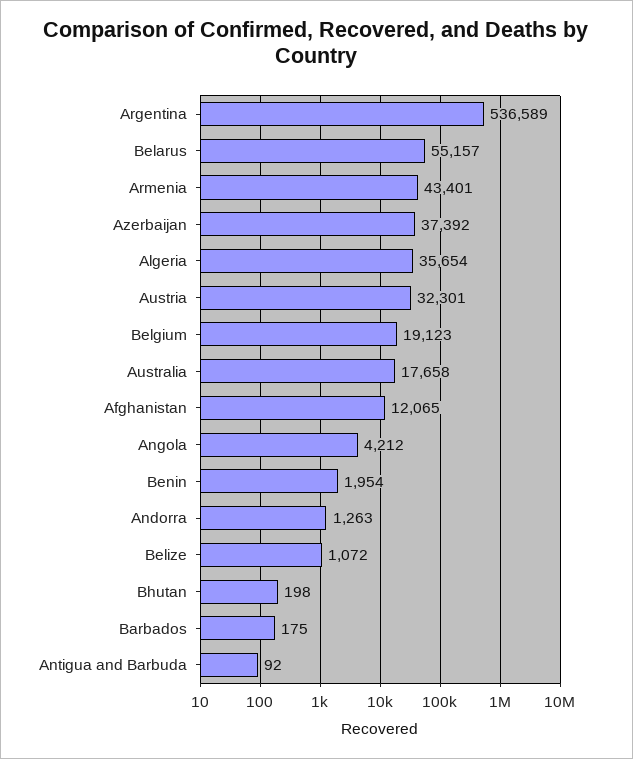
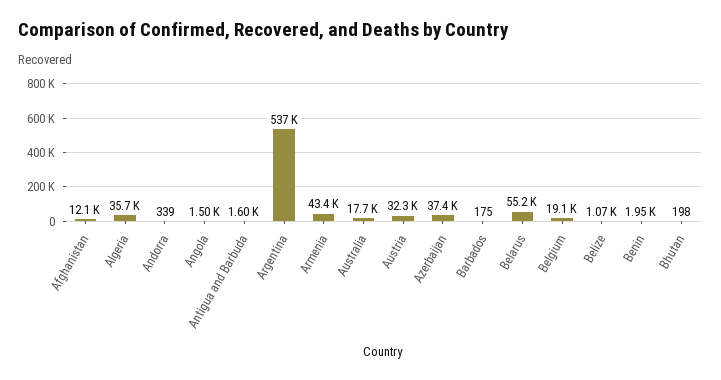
  {
    "Argentina": 536589,
    "Belarus": 55157,
    "Armenia": 43401,
    "Azerbaijan": 37392,
    "Algeria": 35654,
    "Austria": 32301,
    "Belgium": 19123,
    "Australia": 17658,
    "Afghanistan": 12065,
-   "Angola": 4212,
+   "Angola": 1500,
    "Benin": 1954,
-   "Andorra": 1263,
+   "Andorra": 339,
    "Belize": 1072,
    "Bhutan": 198,
    "Barbados": 175,
-   "Antigua and Barbuda": 92
+   "Antigua and Barbuda": 1600
  }

